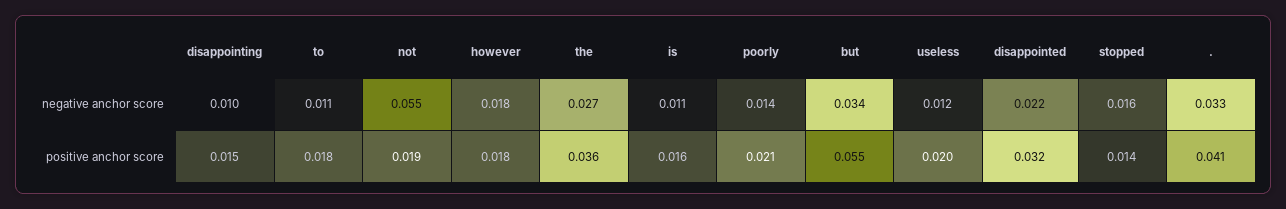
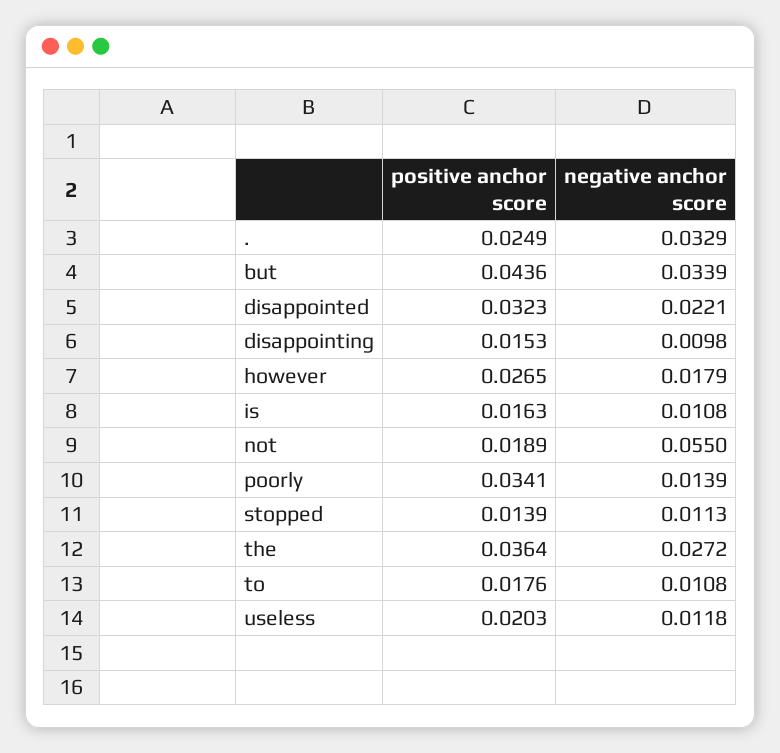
  {
    "disappointing": {
      "negative anchor score": 0.0098,
      "positive anchor score": 0.0153
    },
    "to": {
      "negative anchor score": 0.0108,
      "positive anchor score": 0.0176
    },
    "not": {
      "negative anchor score": 0.055,
      "positive anchor score": 0.0189
    },
    "however": {
      "negative anchor score": 0.0179,
-     "positive anchor score": 0.018
+     "positive anchor score": 0.0265
    },
    "the": {
      "negative anchor score": 0.0272,
      "positive anchor score": 0.0364
    },
    "is": {
      "negative anchor score": 0.0108,
      "positive anchor score": 0.0163
    },
    "poorly": {
      "negative anchor score": 0.0139,
-     "positive anchor score": 0.021
+     "positive anchor score": 0.0341
    },
    "but": {
      "negative anchor score": 0.0339,
-     "positive anchor score": 0.055
+     "positive anchor score": 0.0436
    },
    "useless": {
      "negative anchor score": 0.0118,
      "positive anchor score": 0.0203
    },
    "disappointed": {
      "negative anchor score": 0.0221,
      "positive anchor score": 0.0323
    },
    "stopped": {
-     "negative anchor score": 0.016,
+     "negative anchor score": 0.0113,
      "positive anchor score": 0.0139
    },
    ".": {
      "negative anchor score": 0.0329,
-     "positive anchor score": 0.041
+     "positive anchor score": 0.0249
    }
  }

